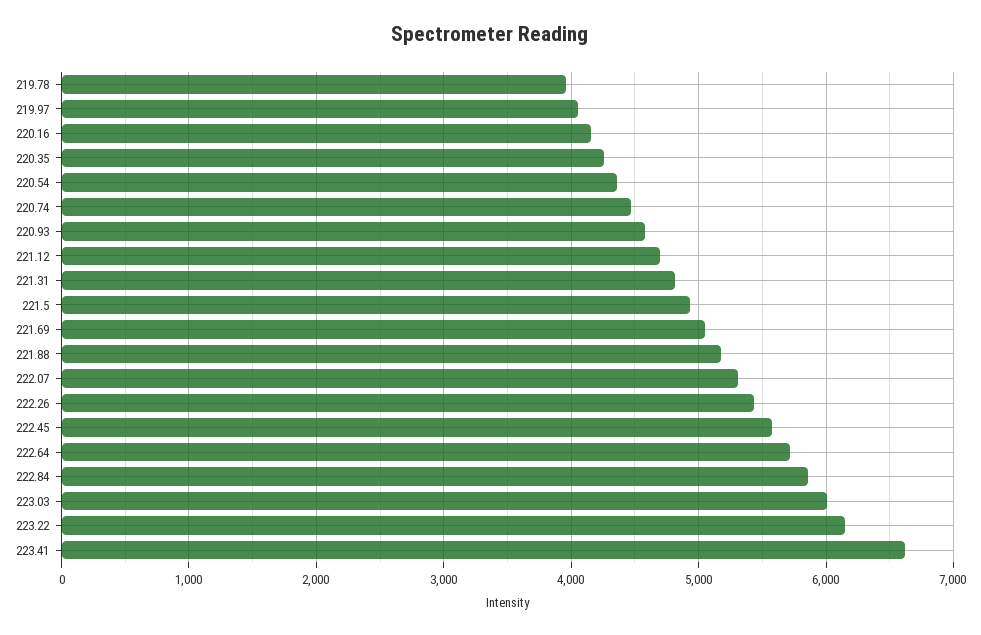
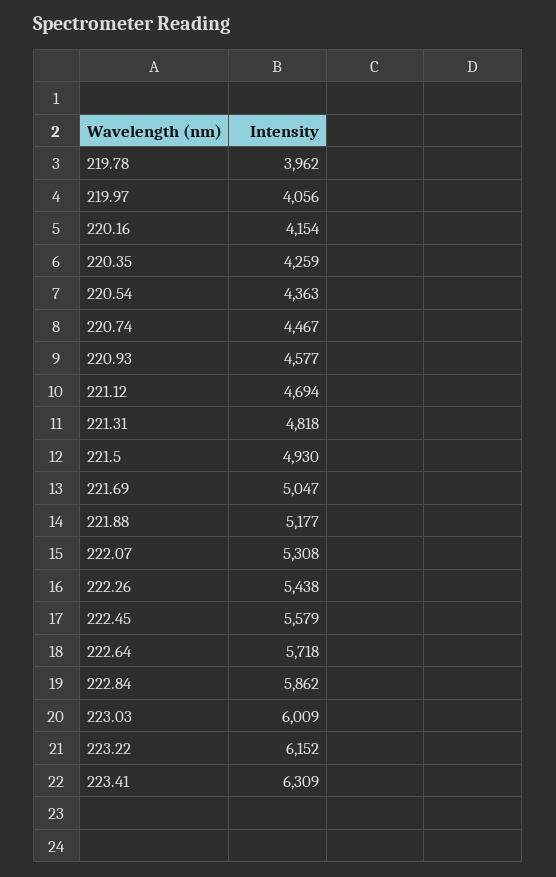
  {
    "219.78": 3962,
    "219.97": 4056,
    "220.16": 4154,
    "220.35": 4259,
    "220.54": 4363,
    "220.74": 4467,
    "220.93": 4577,
    "221.12": 4694,
    "221.31": 4818,
    "221.5": 4930,
    "221.69": 5047,
    "221.88": 5177,
    "222.07": 5308,
    "222.26": 5438,
    "222.45": 5579,
    "222.64": 5718,
    "222.84": 5862,
    "223.03": 6009,
    "223.22": 6152,
-   "223.41": 6600
+   "223.41": 6309
  }

